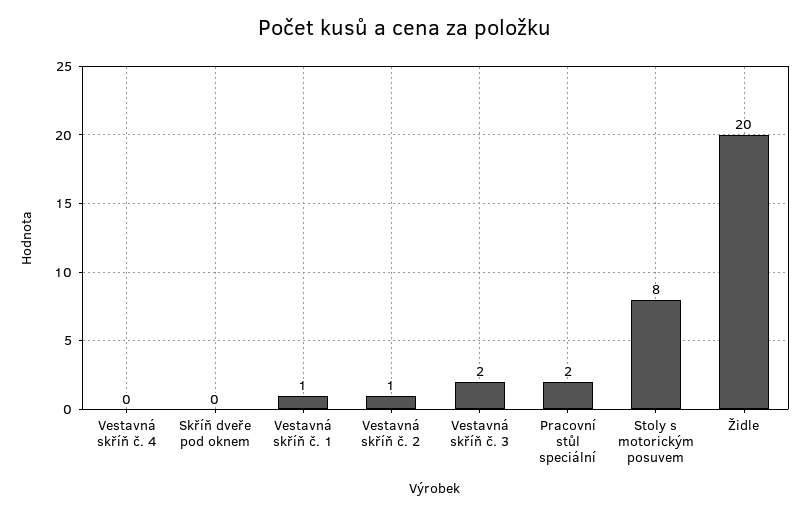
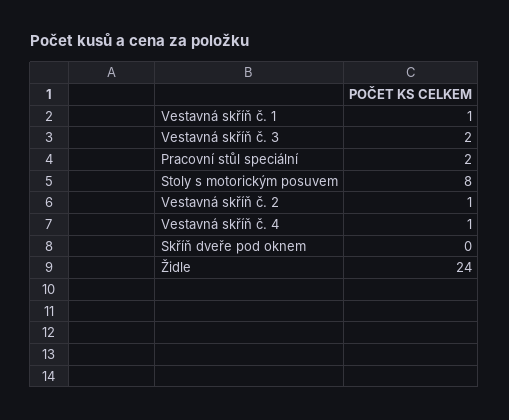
  {
-   "Vestavná skříň č. 4": 0,
+   "Vestavná skříň č. 4": 1,
    "Skříň dveře pod oknem": 0,
    "Vestavná skříň č. 1": 1,
    "Vestavná skříň č. 2": 1,
    "Vestavná skříň č. 3": 2,
    "Pracovní stůl speciální": 2,
    "Stoly s motorickým posuvem": 8,
-   "Židle": 20
+   "Židle": 24
  }

